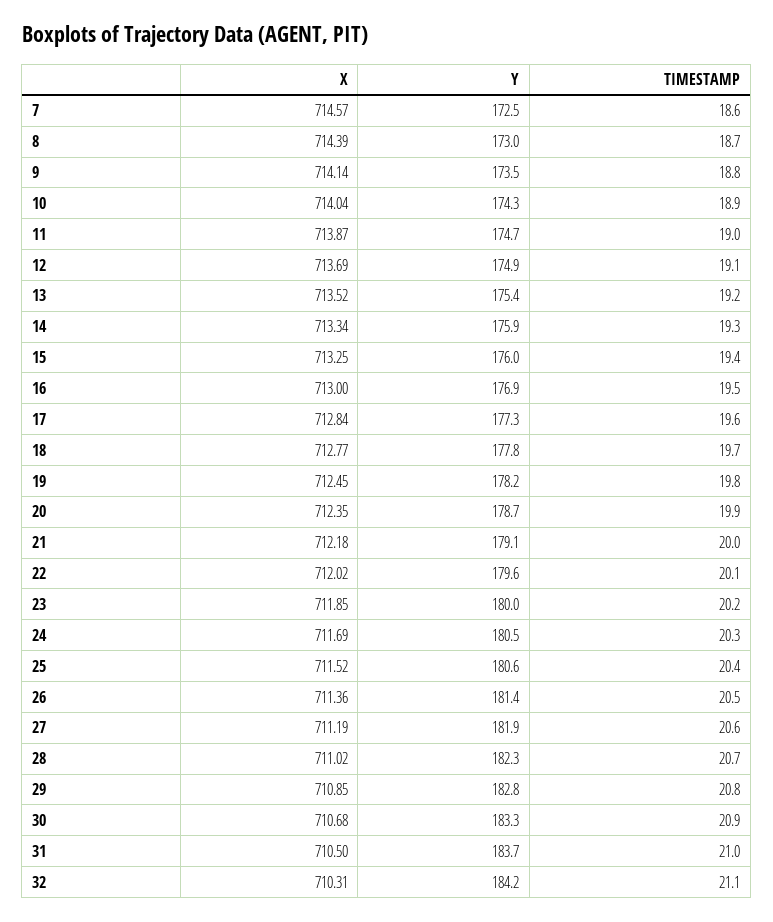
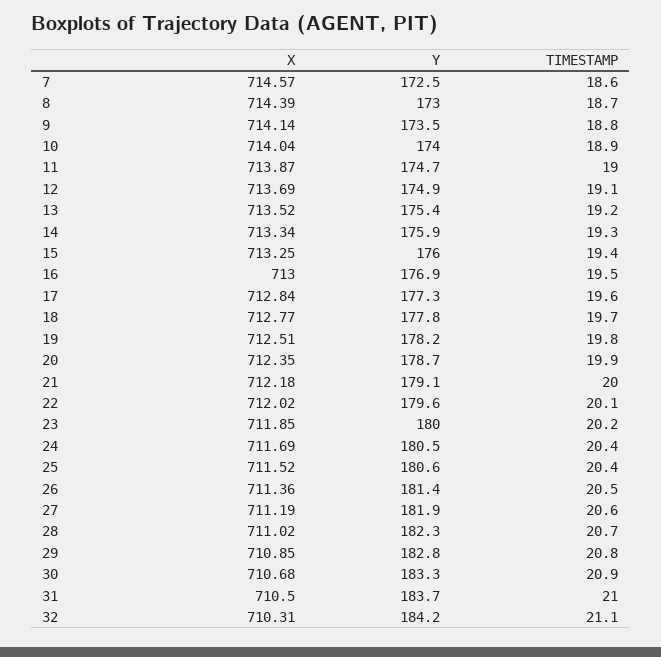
  {
    "X": {
      "7": 714.57,
      "8": 714.39,
      "9": 714.14,
      "10": 714.04,
      "11": 713.87,
      "12": 713.69,
      "13": 713.52,
      "14": 713.34,
      "15": 713.25,
      "16": 713,
      "17": 712.84,
      "18": 712.77,
-     "19": 712.45,
+     "19": 712.51,
      "20": 712.35,
      "21": 712.18,
      "22": 712.02,
      "23": 711.85,
      "24": 711.69,
      "25": 711.52,
      "26": 711.36,
      "27": 711.19,
      "28": 711.02,
      "29": 710.85,
      "30": 710.68,
      "31": 710.5,
      "32": 710.31
    },
    "Y": {
      "7": 172.5,
      "8": 173,
      "9": 173.5,
-     "10": 174.3,
+     "10": 174,
      "11": 174.7,
      "12": 174.9,
      "13": 175.4,
      "14": 175.9,
      "15": 176,
      "16": 176.9,
      "17": 177.3,
      "18": 177.8,
      "19": 178.2,
      "20": 178.7,
      "21": 179.1,
      "22": 179.6,
      "23": 180,
      "24": 180.5,
      "25": 180.6,
      "26": 181.4,
      "27": 181.9,
      "28": 182.3,
      "29": 182.8,
      "30": 183.3,
      "31": 183.7,
      "32": 184.2
    },
    "TIMESTAMP": {
      "7": 18.6,
      "8": 18.7,
      "9": 18.8,
      "10": 18.9,
      "11": 19,
      "12": 19.1,
      "13": 19.2,
      "14": 19.3,
      "15": 19.4,
      "16": 19.5,
      "17": 19.6,
      "18": 19.7,
      "19": 19.8,
      "20": 19.9,
      "21": 20,
      "22": 20.1,
      "23": 20.2,
-     "24": 20.3,
+     "24": 20.4,
      "25": 20.4,
      "26": 20.5,
      "27": 20.6,
      "28": 20.7,
      "29": 20.8,
      "30": 20.9,
      "31": 21,
      "32": 21.1
    }
  }

